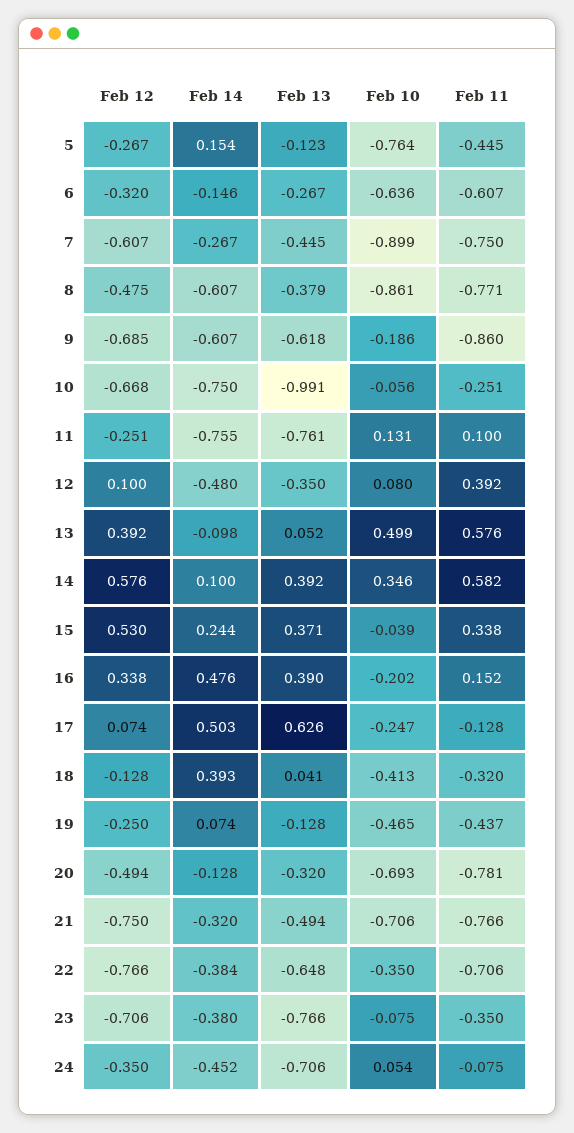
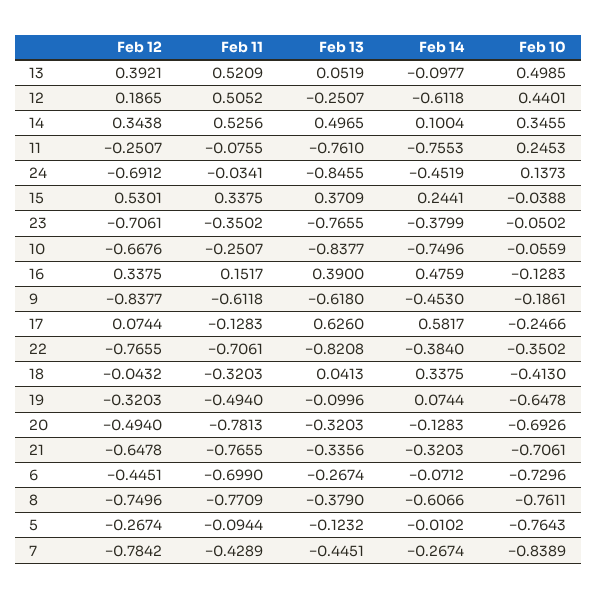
  {
    "Feb 12": {
      "5": -0.2674,
-     "6": -0.32,
+     "6": -0.4451,
-     "7": -0.607,
+     "7": -0.7842,
-     "8": -0.475,
+     "8": -0.7496,
-     "9": -0.685,
+     "9": -0.8377,
      "10": -0.6676,
      "11": -0.2507,
-     "12": 0.1,
+     "12": 0.1865,
      "13": 0.3921,
-     "14": 0.576,
+     "14": 0.3438,
      "15": 0.5301,
      "16": 0.3375,
      "17": 0.0744,
-     "18": -0.128,
+     "18": -0.0432,
-     "19": -0.25,
+     "19": -0.3203,
      "20": -0.494,
-     "21": -0.75,
+     "21": -0.6478,
      "22": -0.7655,
      "23": -0.7061,
-     "24": -0.35
+     "24": -0.6912
    },
    "Feb 14": {
-     "5": 0.154,
+     "5": -0.0102,
-     "6": -0.146,
+     "6": -0.0712,
      "7": -0.2674,
      "8": -0.6066,
-     "9": -0.607,
+     "9": -0.453,
      "10": -0.7496,
      "11": -0.7553,
-     "12": -0.48,
+     "12": -0.6118,
      "13": -0.0977,
      "14": 0.1004,
      "15": 0.2441,
      "16": 0.4759,
-     "17": 0.503,
+     "17": 0.5817,
-     "18": 0.393,
+     "18": 0.3375,
      "19": 0.0744,
      "20": -0.1283,
      "21": -0.3203,
      "22": -0.384,
      "23": -0.3799,
      "24": -0.4519
    },
    "Feb 13": {
      "5": -0.1232,
      "6": -0.2674,
      "7": -0.4451,
      "8": -0.379,
      "9": -0.618,
-     "10": -0.991,
+     "10": -0.8377,
      "11": -0.761,
-     "12": -0.35,
+     "12": -0.2507,
      "13": 0.0519,
-     "14": 0.392,
+     "14": 0.4965,
      "15": 0.3709,
      "16": 0.39,
      "17": 0.626,
      "18": 0.0413,
-     "19": -0.128,
+     "19": -0.0996,
      "20": -0.3203,
-     "21": -0.494,
+     "21": -0.3356,
-     "22": -0.648,
+     "22": -0.8208,
      "23": -0.7655,
-     "24": -0.706
+     "24": -0.8455
    },
    "Feb 10": {
      "5": -0.7643,
-     "6": -0.636,
+     "6": -0.7296,
-     "7": -0.899,
+     "7": -0.8389,
-     "8": -0.861,
+     "8": -0.7611,
      "9": -0.1861,
      "10": -0.0559,
-     "11": 0.131,
+     "11": 0.2453,
-     "12": 0.08,
+     "12": 0.4401,
      "13": 0.4985,
      "14": 0.3455,
      "15": -0.0388,
-     "16": -0.202,
+     "16": -0.1283,
      "17": -0.2466,
      "18": -0.413,
-     "19": -0.465,
+     "19": -0.6478,
      "20": -0.6926,
      "21": -0.7061,
      "22": -0.3502,
-     "23": -0.075,
+     "23": -0.0502,
-     "24": 0.054
+     "24": 0.1373
    },
    "Feb 11": {
-     "5": -0.445,
+     "5": -0.0944,
-     "6": -0.607,
+     "6": -0.699,
-     "7": -0.75,
+     "7": -0.4289,
      "8": -0.7709,
-     "9": -0.86,
+     "9": -0.6118,
      "10": -0.2507,
-     "11": 0.1,
+     "11": -0.0755,
-     "12": 0.392,
+     "12": 0.5052,
-     "13": 0.576,
+     "13": 0.5209,
-     "14": 0.582,
+     "14": 0.5256,
      "15": 0.3375,
      "16": 0.1517,
      "17": -0.1283,
      "18": -0.3203,
-     "19": -0.437,
+     "19": -0.494,
      "20": -0.7813,
      "21": -0.7655,
      "22": -0.7061,
      "23": -0.3502,
-     "24": -0.075
+     "24": -0.0341
    }
  }

